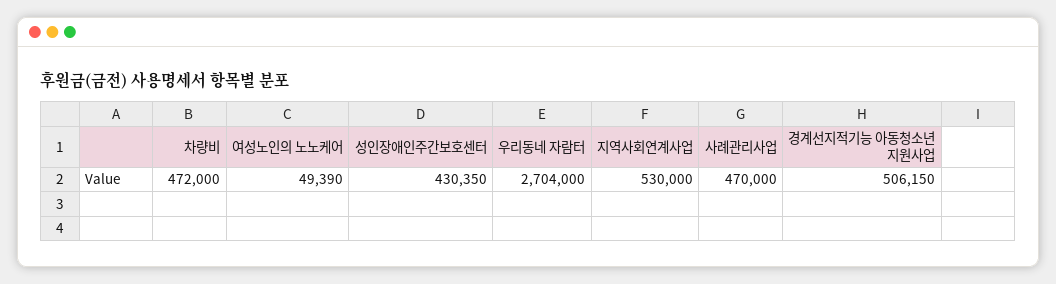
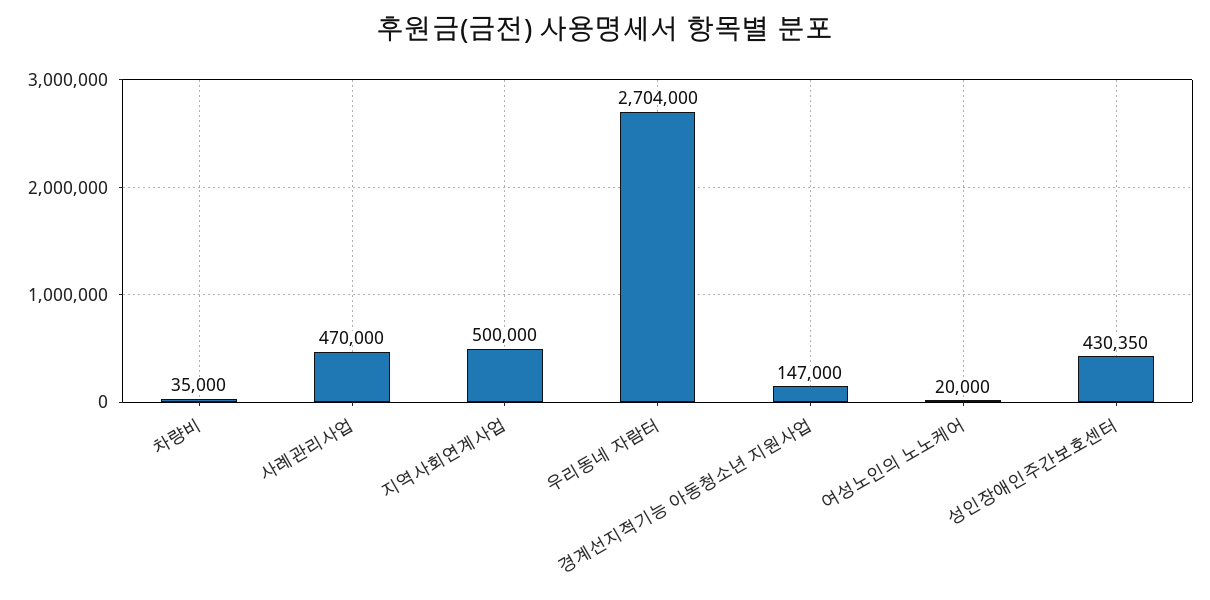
  {
-   "차량비": 472000,
+   "차량비": 35000,
-   "여성노인의 노노케어": 49390,
+   "여성노인의 노노케어": 20000,
    "성인장애인주간보호센터": 430350,
    "우리동네 자람터": 2704000,
-   "지역사회연계사업": 530000,
+   "지역사회연계사업": 500000,
    "사례관리사업": 470000,
-   "경계선지적기능 아동청소년 지원사업": 506150
+   "경계선지적기능 아동청소년 지원사업": 147000
  }

